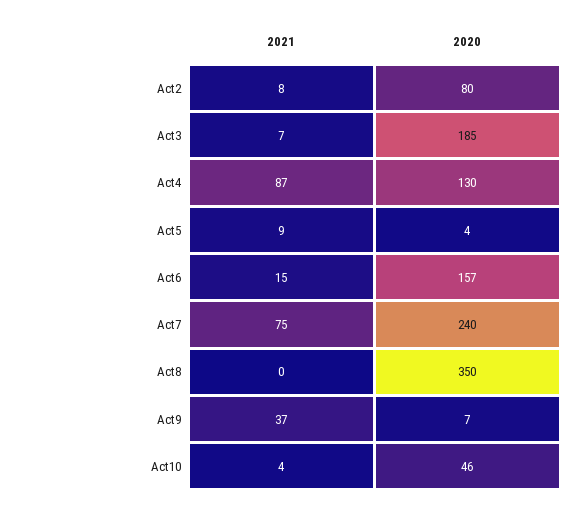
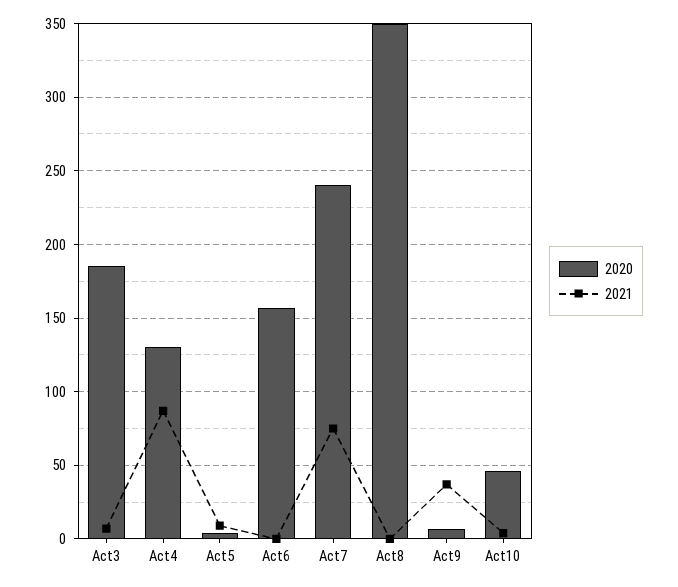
  {
    "2021": {
-     "Act2": 8,
      "Act3": 7,
      "Act4": 87,
      "Act5": 9,
-     "Act6": 15,
+     "Act6": 0,
      "Act7": 75,
      "Act8": 0,
      "Act9": 37,
      "Act10": 4
    },
    "2020": {
-     "Act2": 80,
      "Act3": 185,
      "Act4": 130,
      "Act5": 4,
      "Act6": 157,
      "Act7": 240,
      "Act8": 350,
      "Act9": 7,
      "Act10": 46
    }
  }

